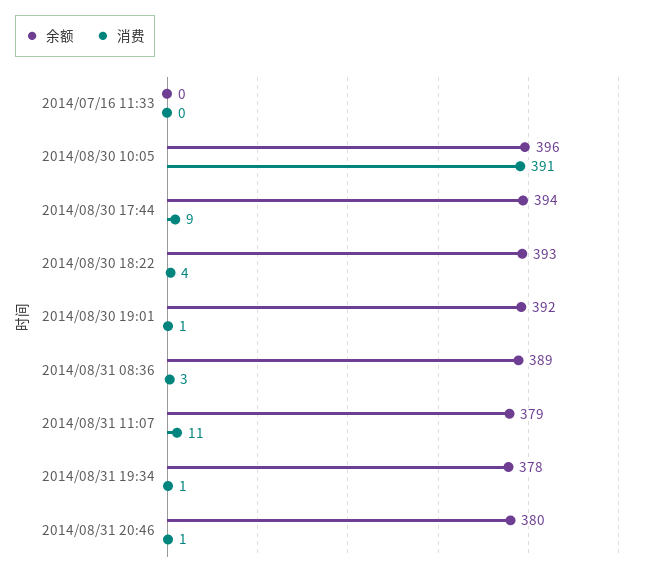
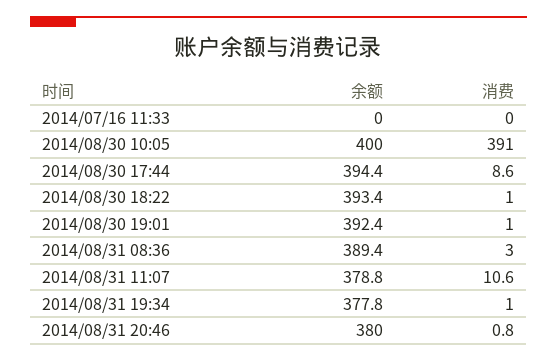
  {
    "余额": {
      "2014/07/16 11:33": 0,
-     "2014/08/30 10:05": 396,
+     "2014/08/30 10:05": 400,
      "2014/08/30 17:44": 394.4,
      "2014/08/30 18:22": 393.4,
      "2014/08/30 19:01": 392.4,
      "2014/08/31 08:36": 389.4,
      "2014/08/31 11:07": 378.8,
      "2014/08/31 19:34": 377.8,
      "2014/08/31 20:46": 380
    },
    "消费": {
      "2014/07/16 11:33": 0,
      "2014/08/30 10:05": 391,
      "2014/08/30 17:44": 8.6,
-     "2014/08/30 18:22": 4,
+     "2014/08/30 18:22": 1,
      "2014/08/30 19:01": 1,
      "2014/08/31 08:36": 3,
      "2014/08/31 11:07": 10.6,
      "2014/08/31 19:34": 1,
      "2014/08/31 20:46": 0.8
    }
  }

